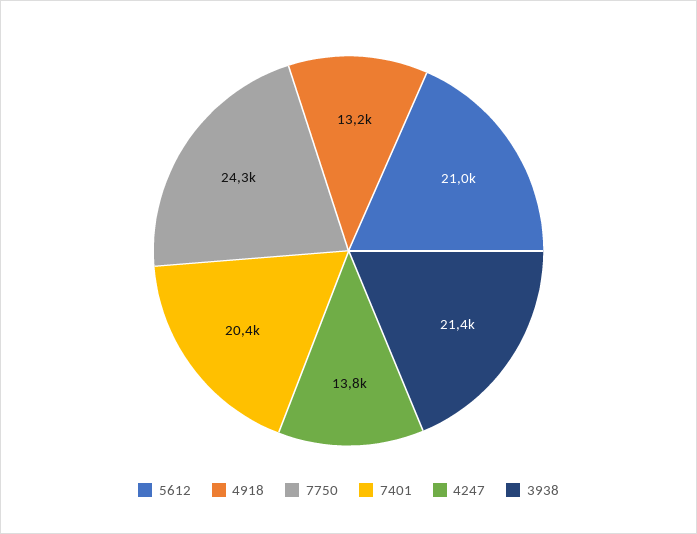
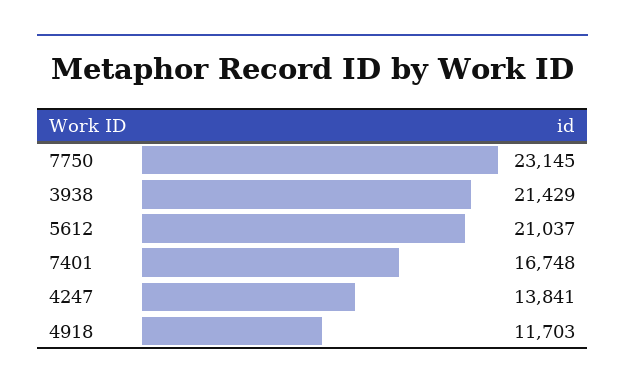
  {
    "5612": 21037,
-   "4918": 13200,
+   "4918": 11703,
-   "7750": 24300,
+   "7750": 23145,
-   "7401": 20400,
+   "7401": 16748,
    "4247": 13841,
    "3938": 21429
  }

